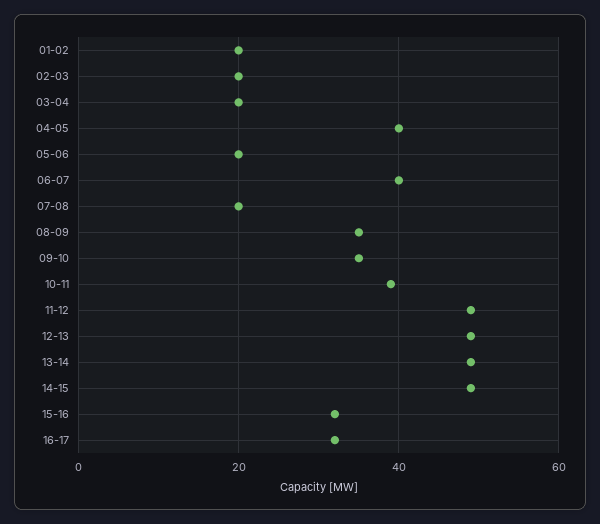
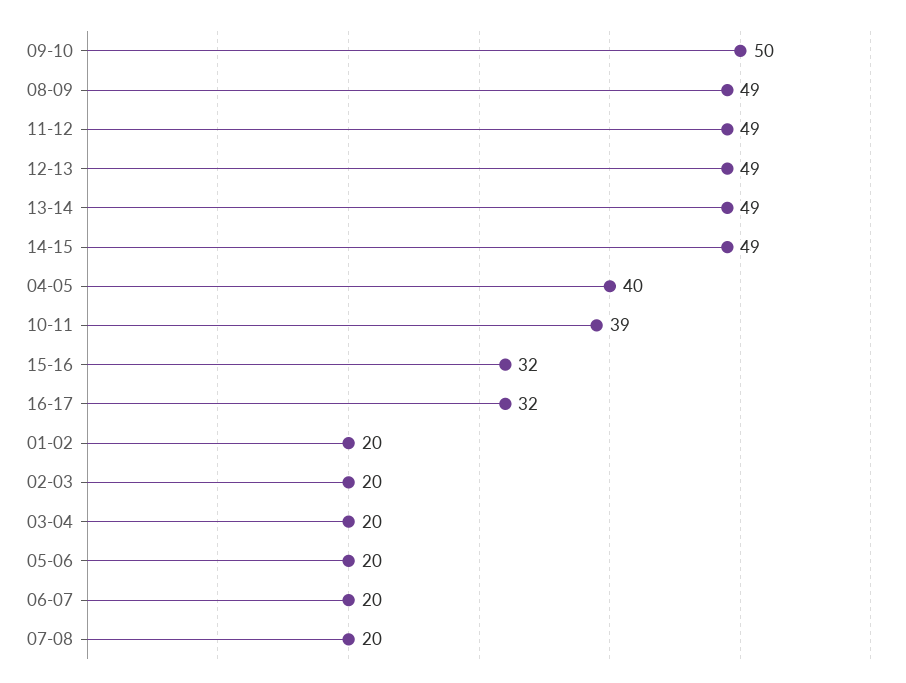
  {
    "01-02": 20,
    "02-03": 20,
    "03-04": 20,
    "04-05": 40,
    "05-06": 20,
-   "06-07": 40,
+   "06-07": 20,
    "07-08": 20,
-   "08-09": 35,
+   "08-09": 49,
-   "09-10": 35,
+   "09-10": 50,
    "10-11": 39,
    "11-12": 49,
    "12-13": 49,
    "13-14": 49,
    "14-15": 49,
    "15-16": 32,
    "16-17": 32
  }

